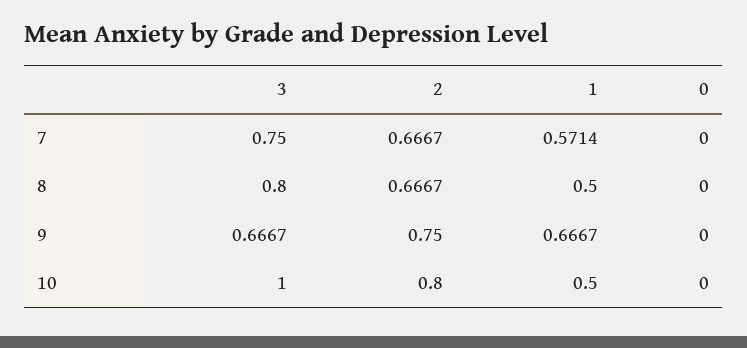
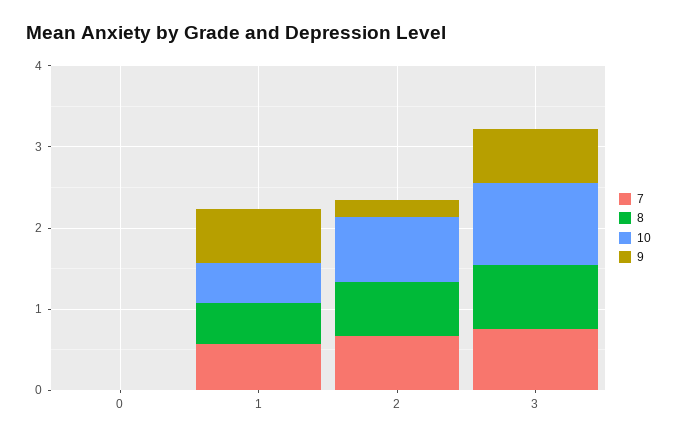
  {
    "7": {
      "3": 0.75,
      "2": 0.6667,
      "1": 0.5714,
      "0": 0
    },
    "8": {
      "3": 0.8,
      "2": 0.6667,
      "1": 0.5,
      "0": 0
    },
    "9": {
      "3": 0.6667,
-     "2": 0.75,
+     "2": 0.2,
      "1": 0.6667,
      "0": 0
    },
    "10": {
      "3": 1,
      "2": 0.8,
      "1": 0.5,
      "0": 0
    }
  }

